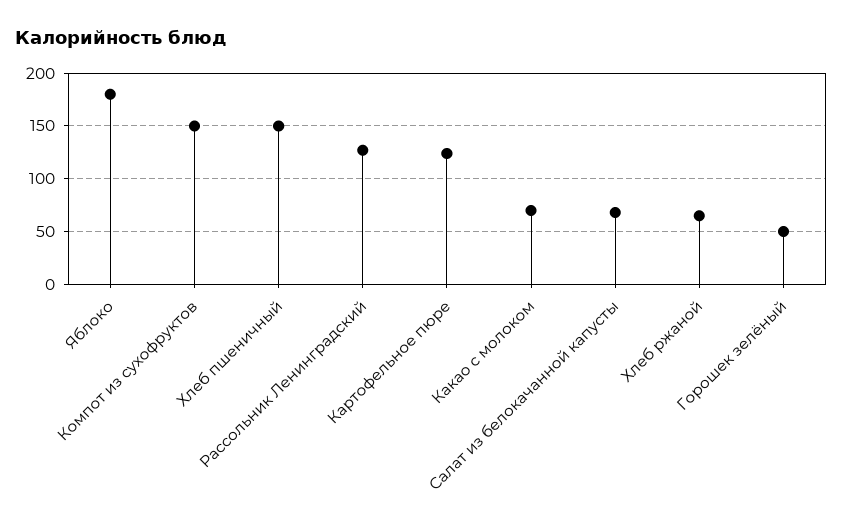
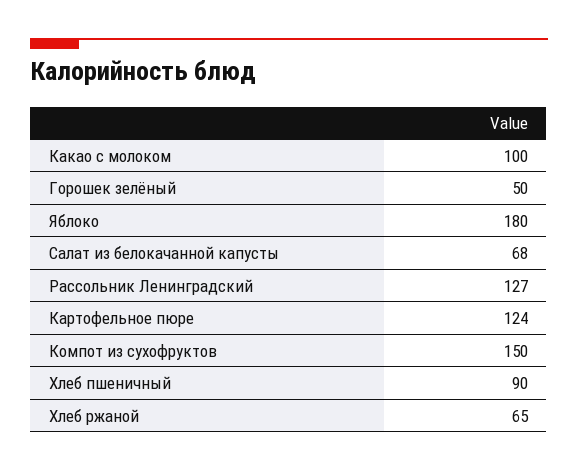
  {
    "Яблоко": 180,
    "Компот из сухофруктов": 150,
-   "Хлеб пшеничный": 150,
+   "Хлеб пшеничный": 90,
    "Рассольник Ленинградский": 127,
    "Картофельное пюре": 124,
-   "Какао с молоком": 70,
+   "Какао с молоком": 100,
    "Салат из белокачанной капусты": 68,
    "Хлеб ржаной": 65,
    "Горошек зелёный": 50
  }

